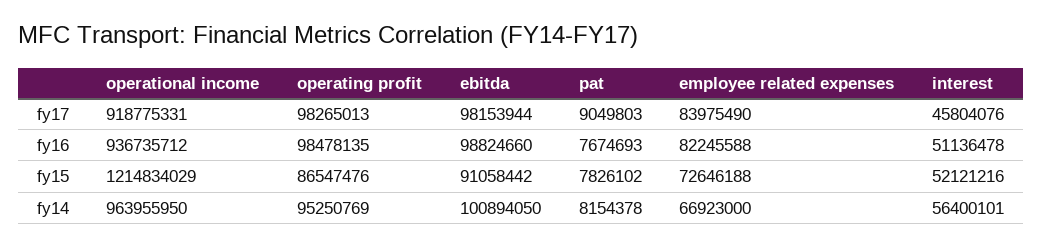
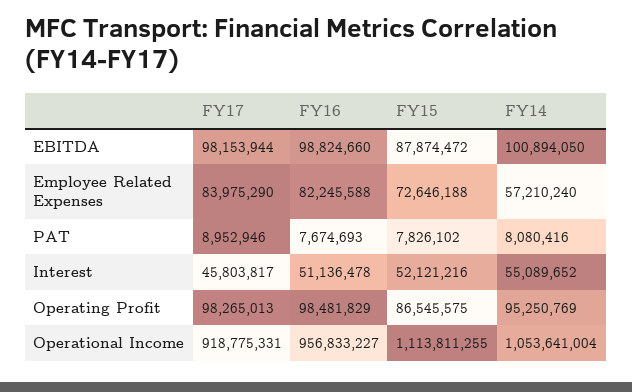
  {
    "operational income": {
      "fy17": 918775331,
-     "fy16": 936735712,
+     "fy16": 956833227,
-     "fy15": 1214834029,
+     "fy15": 1113811255,
-     "fy14": 963955950
+     "fy14": 1053641004
    },
    "operating profit": {
      "fy17": 98265013,
-     "fy16": 98478135,
+     "fy16": 98481829,
-     "fy15": 86547476,
+     "fy15": 86545575,
      "fy14": 95250769
    },
    "ebitda": {
      "fy17": 98153944,
      "fy16": 98824660,
-     "fy15": 91058442,
+     "fy15": 87874472,
      "fy14": 100894050
    },
    "pat": {
-     "fy17": 9049803,
+     "fy17": 8952946,
      "fy16": 7674693,
      "fy15": 7826102,
-     "fy14": 8154378
+     "fy14": 8080416
    },
    "employee related expenses": {
-     "fy17": 83975490,
+     "fy17": 83975290,
      "fy16": 82245588,
      "fy15": 72646188,
-     "fy14": 66923000
+     "fy14": 57210240
    },
    "interest": {
-     "fy17": 45804076,
+     "fy17": 45803817,
      "fy16": 51136478,
      "fy15": 52121216,
-     "fy14": 56400101
+     "fy14": 55089652
    }
  }

